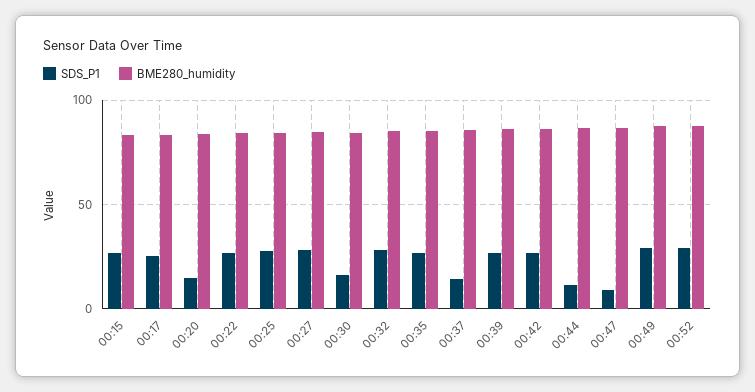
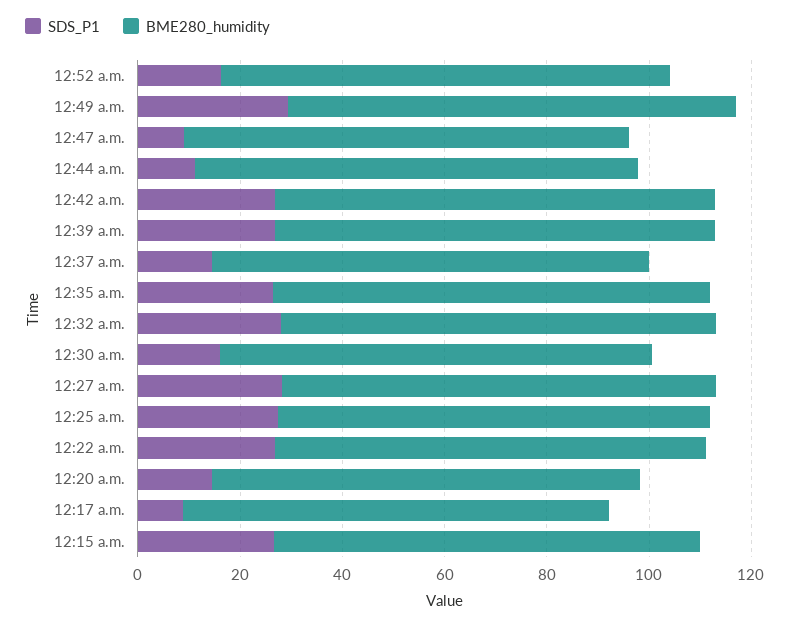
  {
    "SDS_P1": {
      "00:15": 25,
-     "00:17": 25,
+     "00:17": 10,
      "00:20": 15,
      "00:22": 25,
      "00:25": 25,
      "00:27": 30,
      "00:30": 15,
      "00:32": 30,
      "00:35": 25,
      "00:37": 15,
      "00:39": 25,
      "00:42": 25,
      "00:44": 10,
      "00:47": 10,
      "00:49": 30,
-     "00:52": 30
+     "00:52": 15
    },
    "BME280_humidity": {
      "00:15": 85,
      "00:17": 85,
      "00:20": 85,
      "00:22": 85,
      "00:25": 85,
      "00:27": 85,
      "00:30": 85,
      "00:32": 85,
      "00:35": 85,
      "00:37": 85,
      "00:39": 85,
      "00:42": 85,
      "00:44": 85,
      "00:47": 85,
      "00:49": 90,
      "00:52": 90
    }
  }

